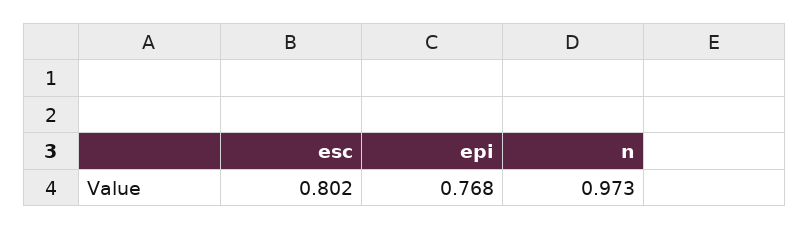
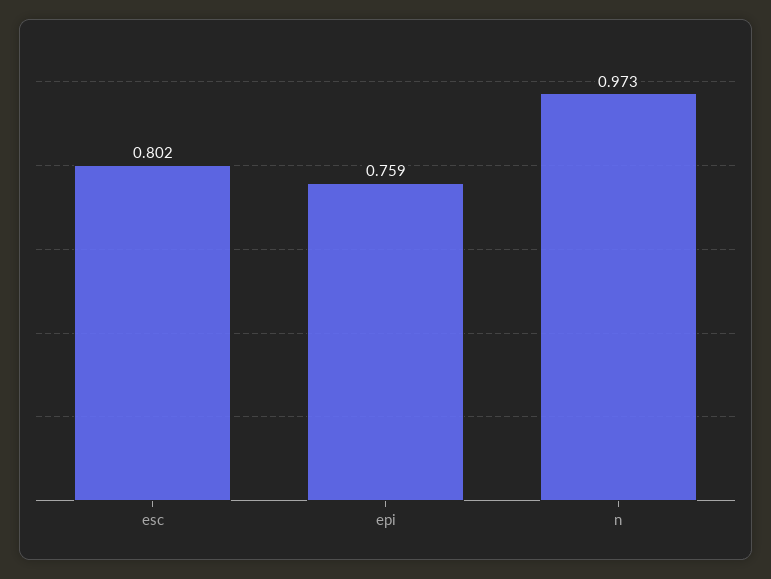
  {
    "esc": 0.802,
-   "epi": 0.768,
+   "epi": 0.759,
    "n": 0.973
  }

